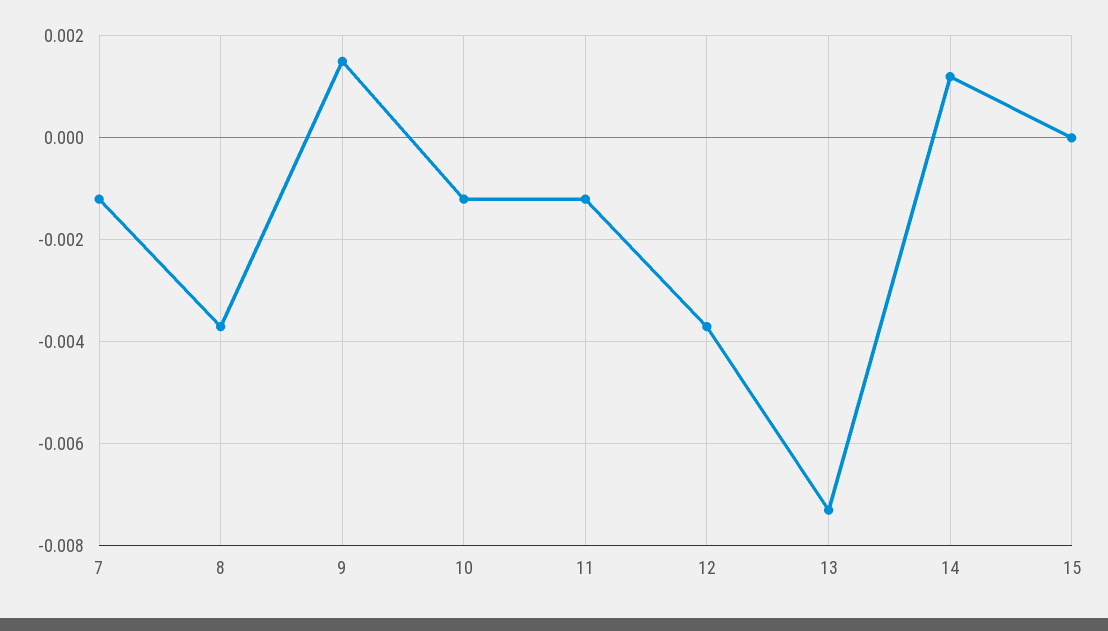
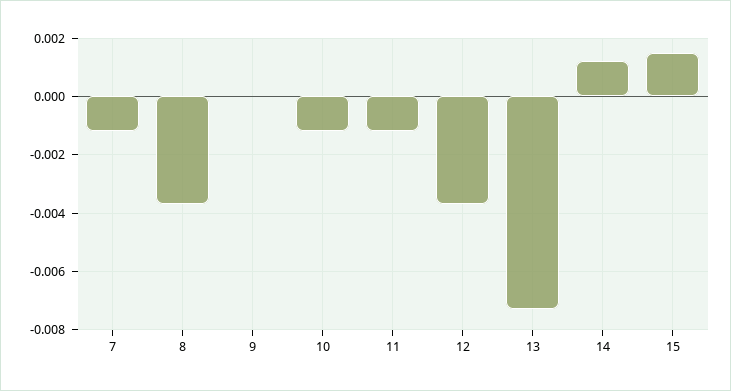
  {
    "7": -0.001,
    "8": -0.0035,
-   "9": 0.0015,
+   "9": 0,
    "10": -0.001,
    "11": -0.001,
    "12": -0.0035,
    "13": -0.0075,
    "14": 0.001,
-   "15": 0
+   "15": 0.0015
  }

